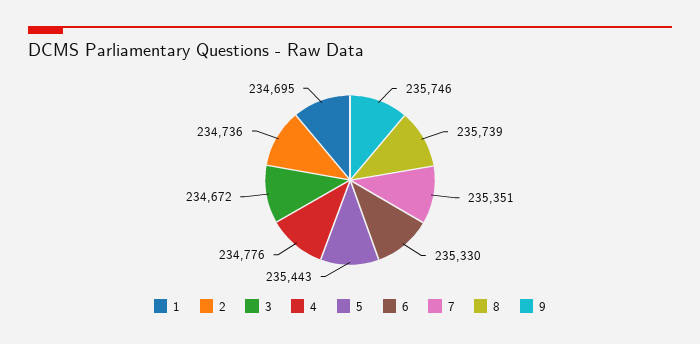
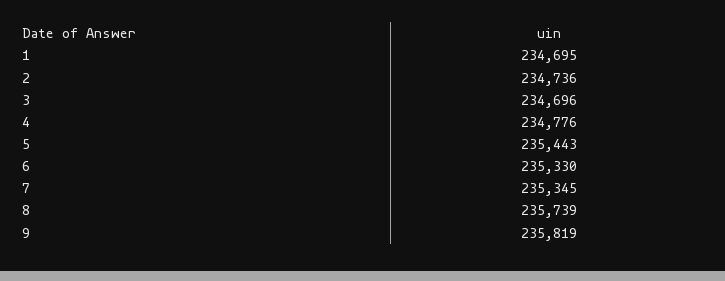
  {
    "1": 234695,
    "2": 234736,
-   "3": 234672,
+   "3": 234696,
    "4": 234776,
    "5": 235443,
    "6": 235330,
-   "7": 235351,
+   "7": 235345,
    "8": 235739,
-   "9": 235746
+   "9": 235819
  }

